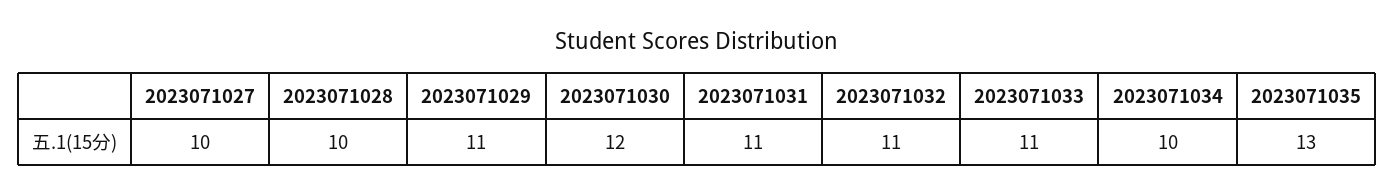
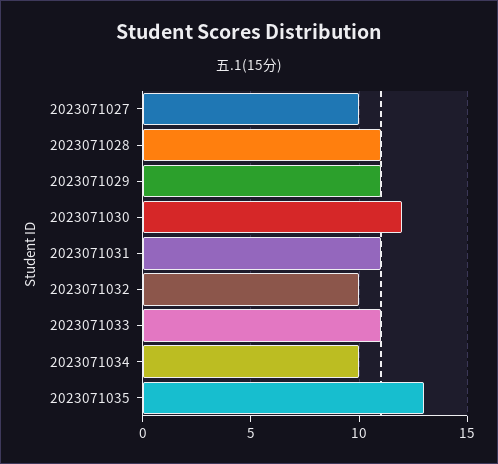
  {
    "2023071027": 10,
-   "2023071028": 10,
+   "2023071028": 11,
    "2023071029": 11,
    "2023071030": 12,
    "2023071031": 11,
-   "2023071032": 11,
+   "2023071032": 10,
    "2023071033": 11,
    "2023071034": 10,
    "2023071035": 13
  }

